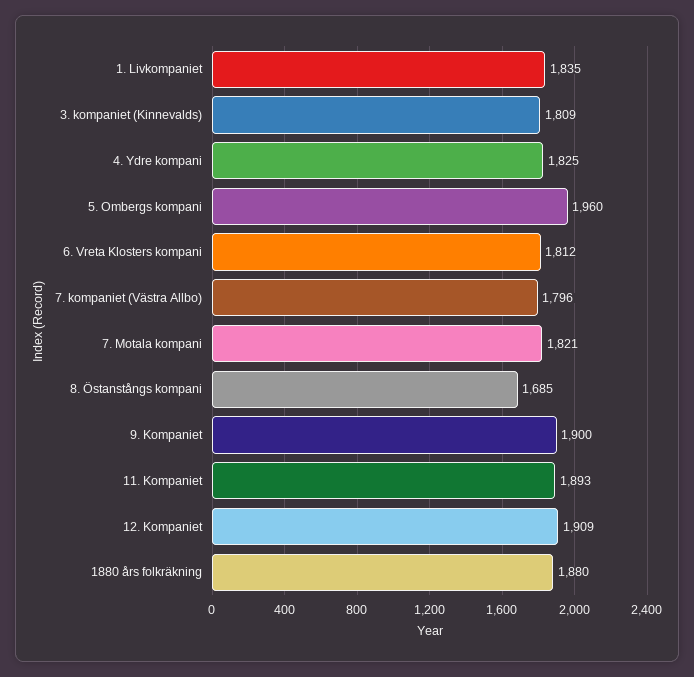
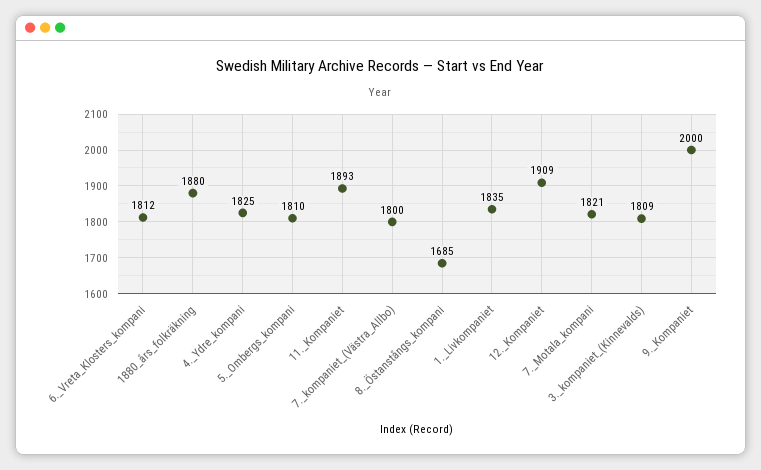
  {
    "1. Livkompaniet": 1835,
    "3. kompaniet (Kinnevalds)": 1809,
    "4. Ydre kompani": 1825,
-   "5. Ombergs kompani": 1960,
+   "5. Ombergs kompani": 1810,
    "6. Vreta Klosters kompani": 1812,
-   "7. kompaniet (Västra Allbo)": 1796,
+   "7. kompaniet (Västra Allbo)": 1800,
    "7. Motala kompani": 1821,
    "8. Östanstångs kompani": 1685,
-   "9. Kompaniet": 1900,
+   "9. Kompaniet": 2000,
    "11. Kompaniet": 1893,
    "12. Kompaniet": 1909,
    "1880 års folkräkning": 1880
  }

